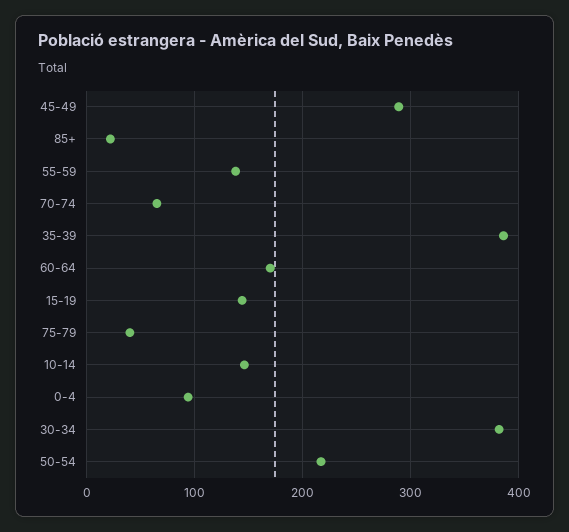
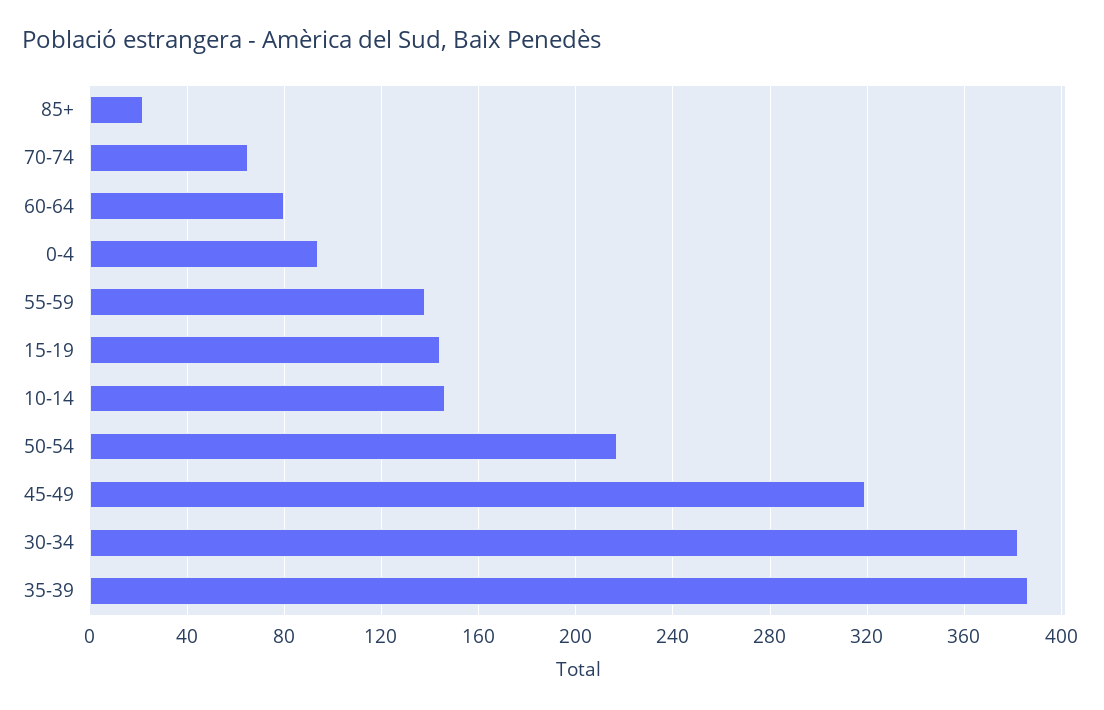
  {
-   "45-49": 290,
+   "45-49": 320,
    "85+": 20,
    "55-59": 140,
    "70-74": 65,
    "35-39": 385,
-   "60-64": 170,
+   "60-64": 80,
    "15-19": 145,
-   "75-79": 40,
    "10-14": 145,
    "0-4": 95,
    "30-34": 380,
    "50-54": 215
  }

